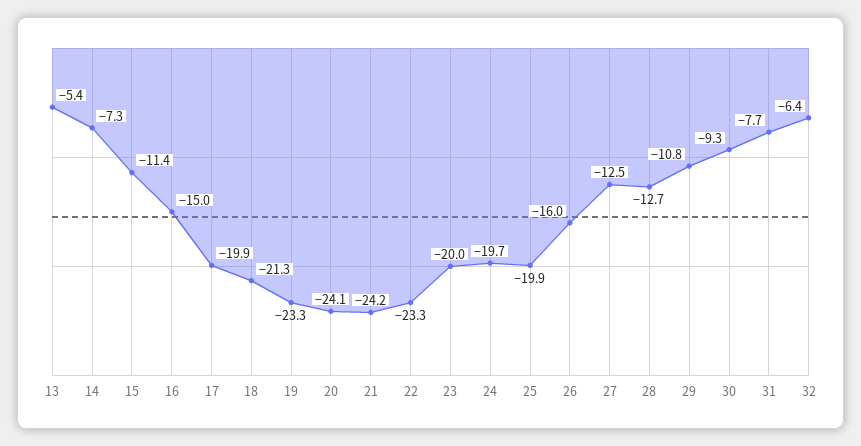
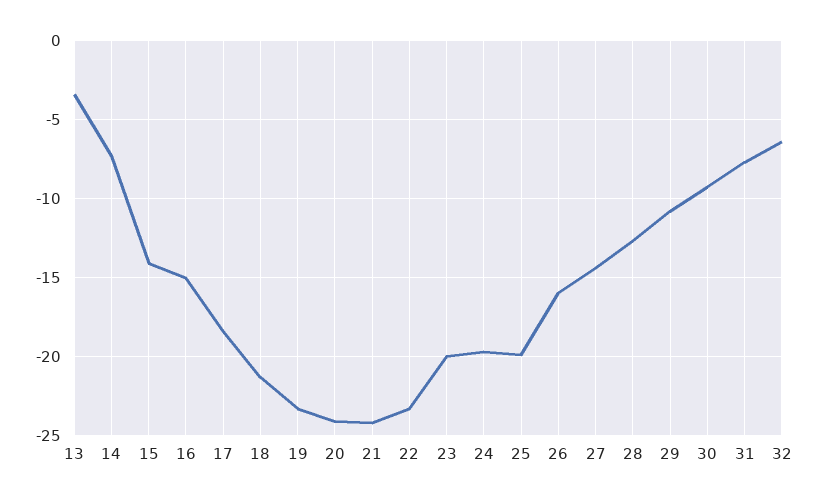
  {
-   "13": -5.4,
+   "13": -3.5,
    "14": -7.3,
-   "15": -11.4,
+   "15": -14,
    "16": -15,
-   "17": -19.9,
+   "17": -18.5,
    "18": -21.3,
    "19": -23.3,
    "20": -24.1,
    "21": -24.2,
    "22": -23.3,
    "23": -20,
    "24": -19.7,
    "25": -19.9,
    "26": -16,
-   "27": -12.5,
+   "27": -14.5,
    "28": -12.7,
    "29": -10.8,
    "30": -9.3,
    "31": -7.7,
    "32": -6.4
  }

